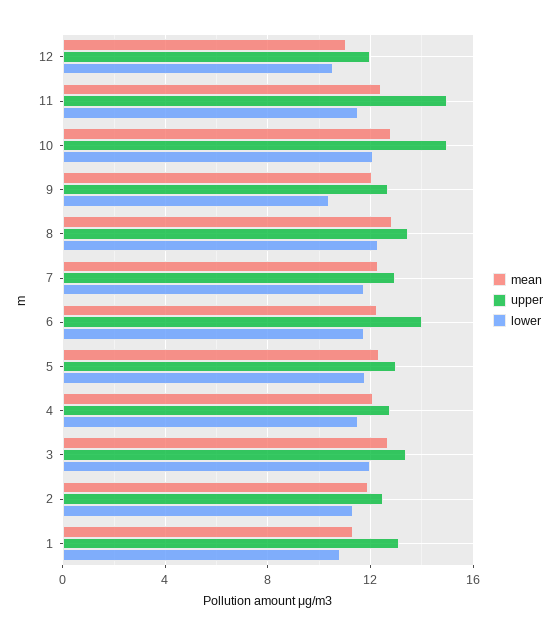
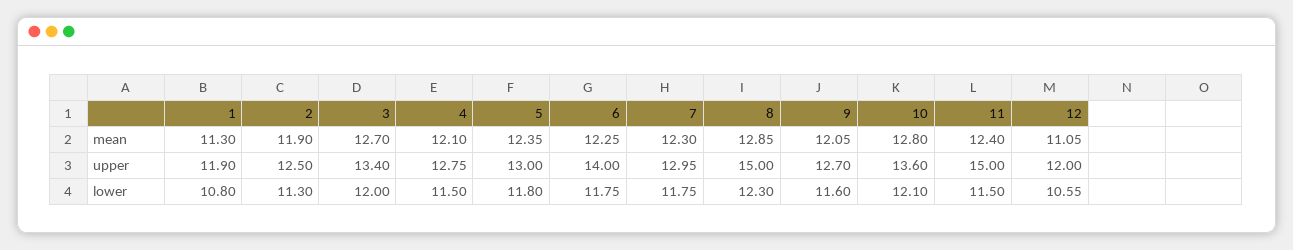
  {
    "mean": {
      "12": 11.05,
      "11": 12.4,
      "10": 12.8,
      "9": 12.05,
      "8": 12.85,
      "7": 12.3,
      "6": 12.25,
      "5": 12.35,
      "4": 12.1,
      "3": 12.7,
      "2": 11.9,
      "1": 11.3
    },
    "upper": {
      "12": 12,
      "11": 15,
-     "10": 15,
+     "10": 13.6,
      "9": 12.7,
-     "8": 13.5,
+     "8": 15,
      "7": 12.95,
      "6": 14,
      "5": 13,
      "4": 12.75,
      "3": 13.4,
      "2": 12.5,
-     "1": 13
+     "1": 11.9
    },
    "lower": {
      "12": 10.55,
      "11": 11.5,
      "10": 12.1,
-     "9": 10.5,
+     "9": 11.6,
      "8": 12.3,
      "7": 11.75,
      "6": 11.75,
      "5": 11.8,
      "4": 11.5,
      "3": 12,
      "2": 11.3,
      "1": 10.8
    }
  }

